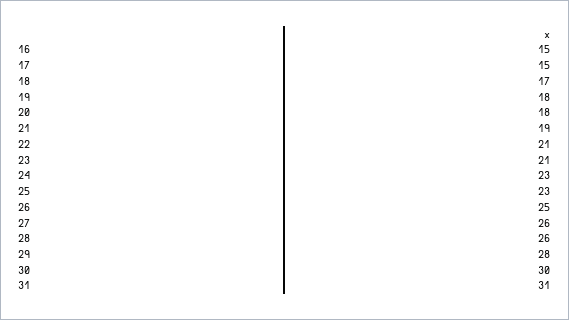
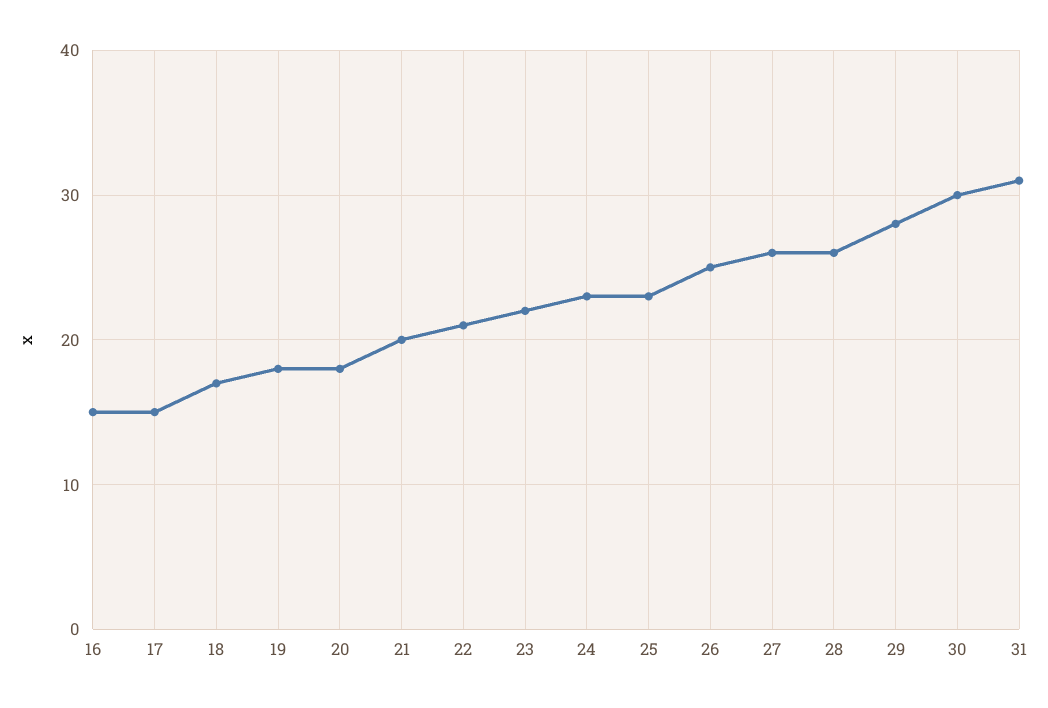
  {
    "16": 15,
    "17": 15,
    "18": 17,
    "19": 18,
    "20": 18,
-   "21": 19,
+   "21": 20,
    "22": 21,
-   "23": 21,
+   "23": 22,
    "24": 23,
    "25": 23,
    "26": 25,
    "27": 26,
    "28": 26,
    "29": 28,
    "30": 30,
    "31": 31
  }

